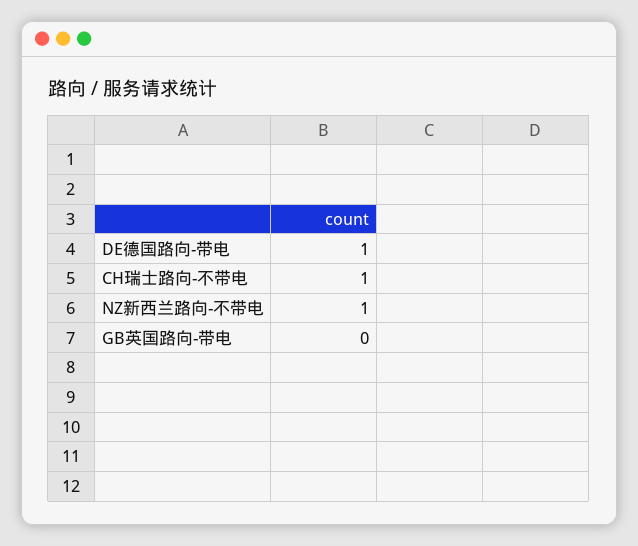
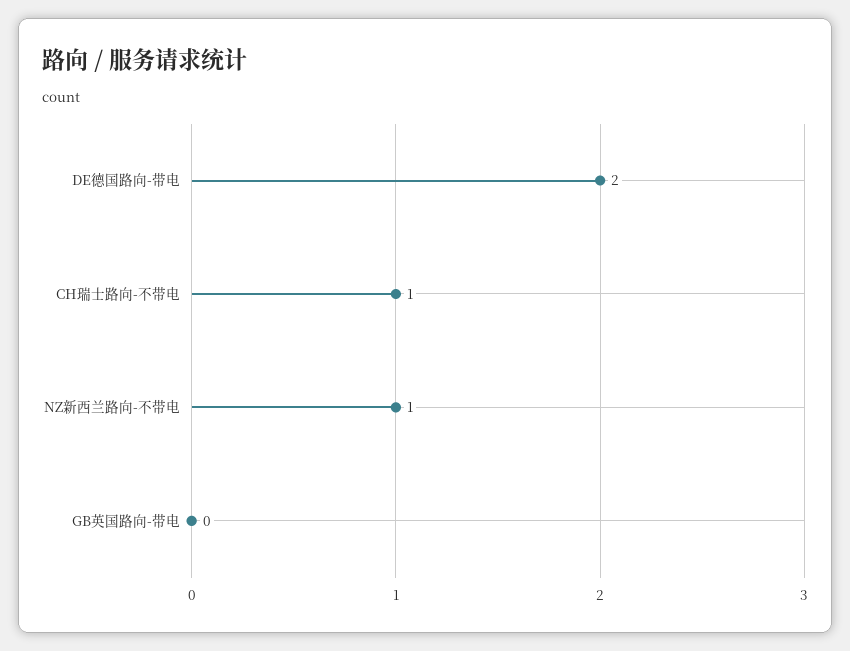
  {
-   "DE德国路向-带电": 1,
+   "DE德国路向-带电": 2,
    "CH瑞士路向-不带电": 1,
    "NZ新西兰路向-不带电": 1,
    "GB英国路向-带电": 0
  }

